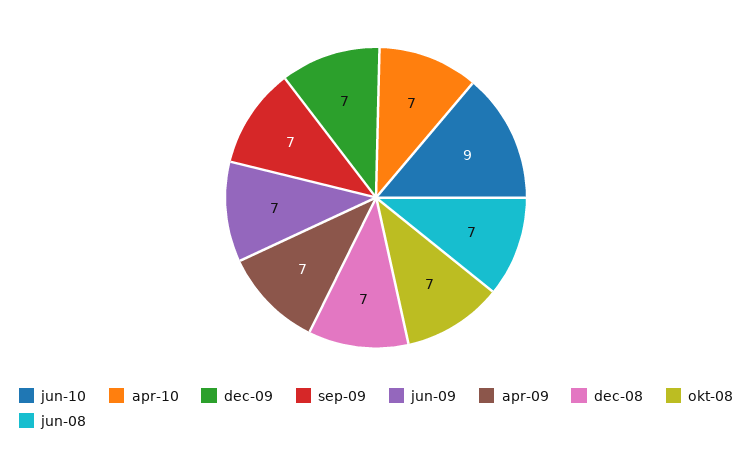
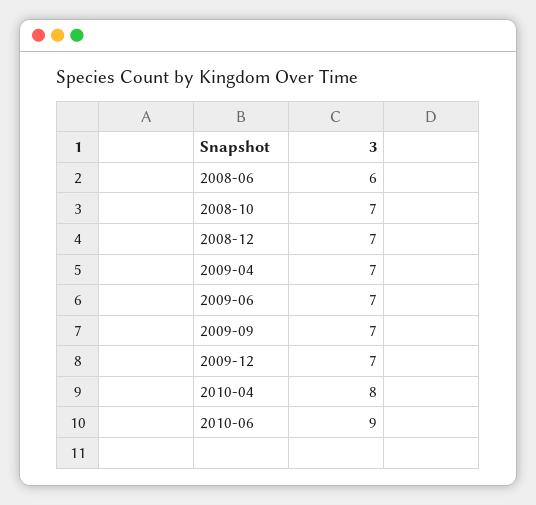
  {
    "jun-10": 9,
-   "apr-10": 7,
+   "apr-10": 8,
    "dec-09": 7,
    "sep-09": 7,
    "jun-09": 7,
    "apr-09": 7,
    "dec-08": 7,
    "okt-08": 7,
-   "jun-08": 7
+   "jun-08": 6
  }

